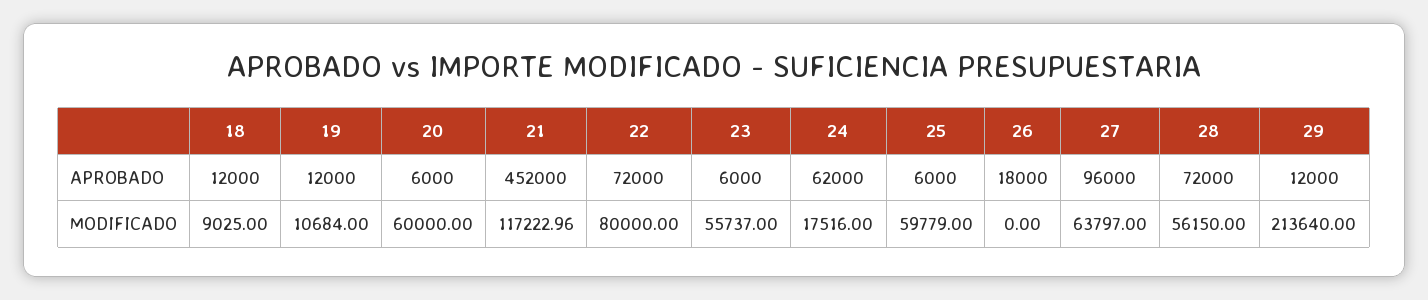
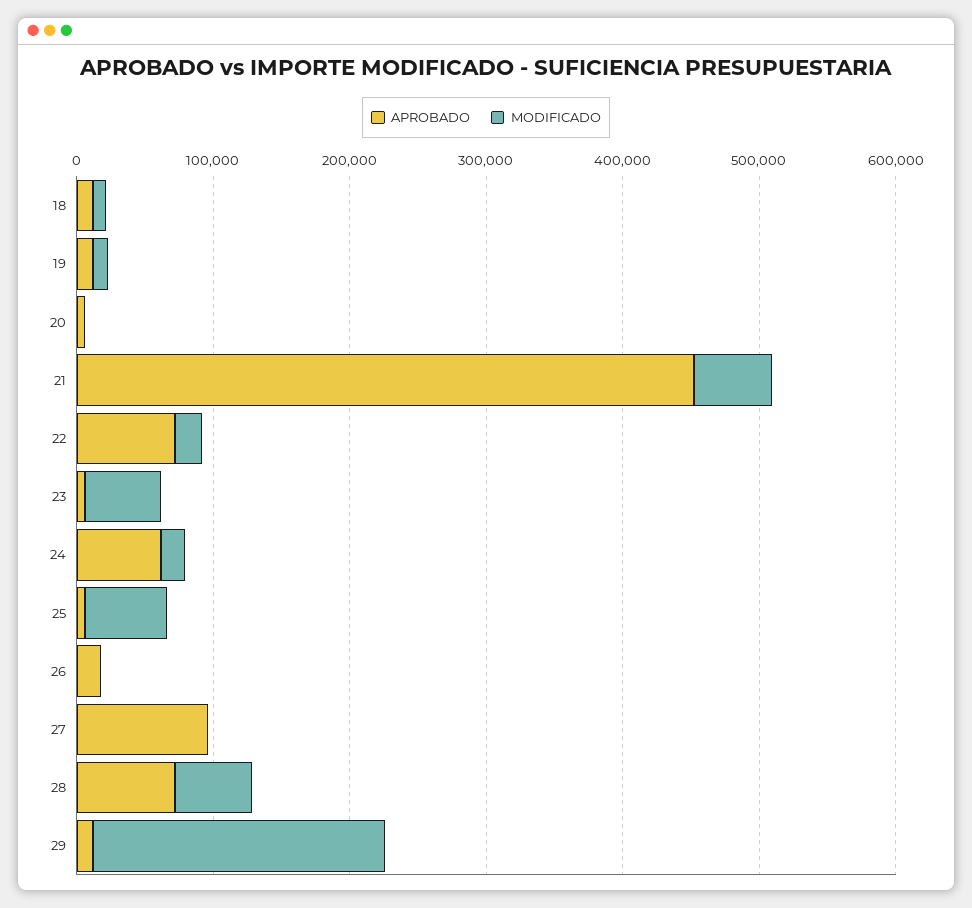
  {
    "APROBADO": {
      "18": 12000,
      "19": 12000,
      "20": 6000,
      "21": 452000,
      "22": 72000,
      "23": 6000,
      "24": 62000,
      "25": 6000,
      "26": 18000,
      "27": 96000,
      "28": 72000,
      "29": 12000
    },
    "MODIFICADO": {
      "18": 9025,
      "19": 10684,
-     "20": 60000,
+     "20": 0,
-     "21": 117222.96,
+     "21": 60000,
-     "22": 80000,
+     "22": 20000,
      "23": 55737,
      "24": 17516,
      "25": 59779,
      "26": 0,
-     "27": 63797,
+     "27": 0,
      "28": 56150,
      "29": 213640
    }
  }

